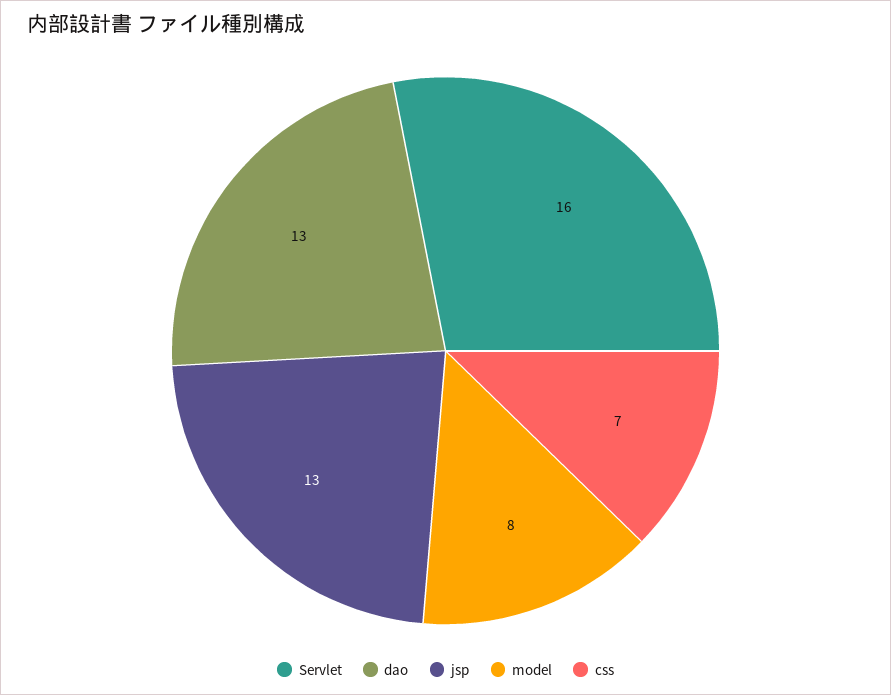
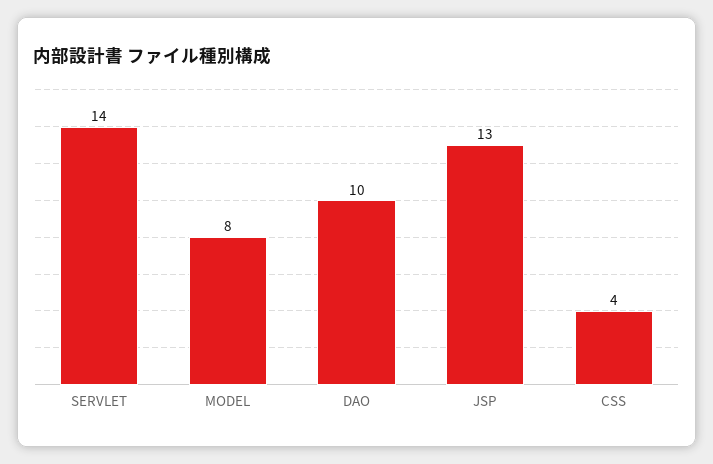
  {
-   "Servlet": 16,
+   "Servlet": 14,
-   "dao": 13,
+   "dao": 10,
    "jsp": 13,
    "model": 8,
-   "css": 7
+   "css": 4
  }

